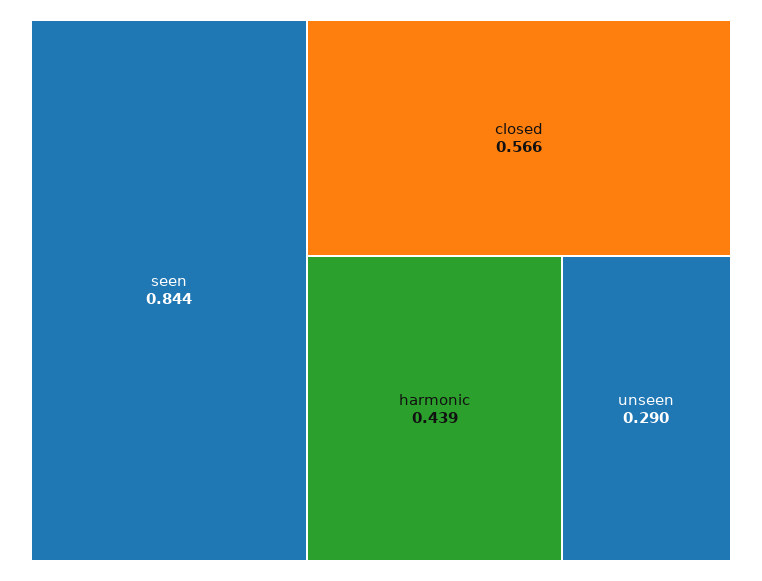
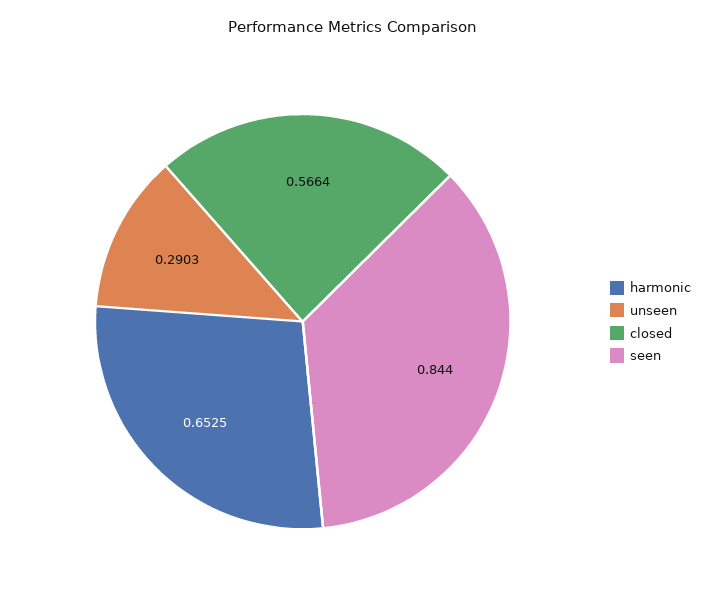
  {
    "seen": 0.844,
    "closed": 0.5664,
-   "harmonic": 0.439,
+   "harmonic": 0.6525,
    "unseen": 0.2903
  }

